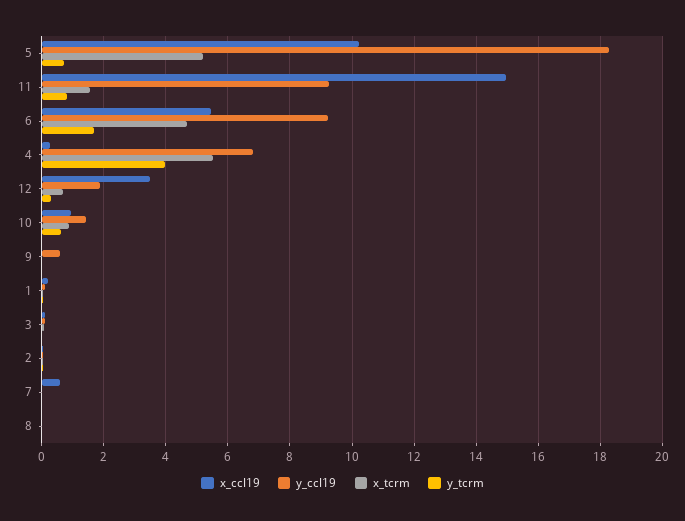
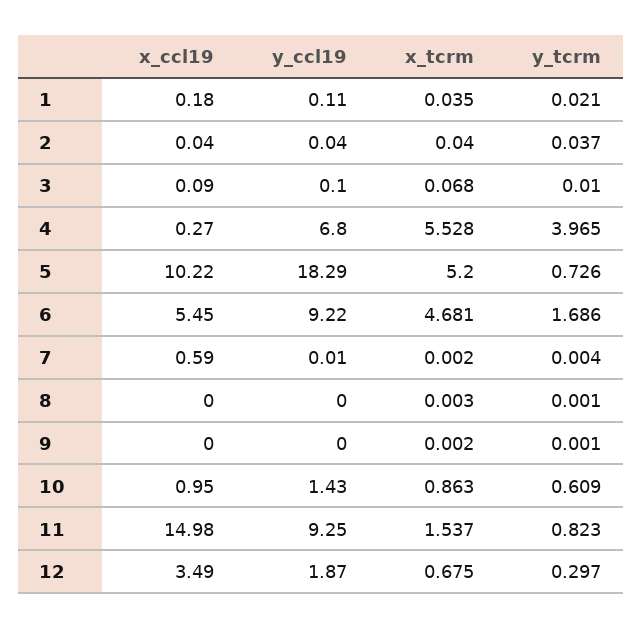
  {
    "x_ccl19": {
      "5": 10.22,
      "11": 14.98,
      "6": 5.45,
      "4": 0.27,
      "12": 3.49,
      "10": 0.95,
      "9": 0,
      "1": 0.18,
      "3": 0.09,
      "2": 0.04,
      "7": 0.59,
      "8": 0
    },
    "y_ccl19": {
      "5": 18.29,
      "11": 9.25,
      "6": 9.22,
      "4": 6.8,
      "12": 1.87,
      "10": 1.43,
-     "9": 0.6,
+     "9": 0,
      "1": 0.11,
      "3": 0.1,
      "2": 0.04,
      "7": 0.01,
      "8": 0
    },
    "x_tcrm": {
      "5": 5.2,
      "11": 1.537,
      "6": 4.681,
      "4": 5.528,
      "12": 0.675,
      "10": 0.863,
      "9": 0.002,
      "1": 0.035,
      "3": 0.068,
      "2": 0.04,
      "7": 0.002,
      "8": 0.003
    },
    "y_tcrm": {
      "5": 0.726,
      "11": 0.823,
      "6": 1.686,
      "4": 3.965,
      "12": 0.297,
      "10": 0.609,
      "9": 0.001,
      "1": 0.021,
      "3": 0.01,
      "2": 0.037,
      "7": 0.004,
      "8": 0.001
    }
  }

